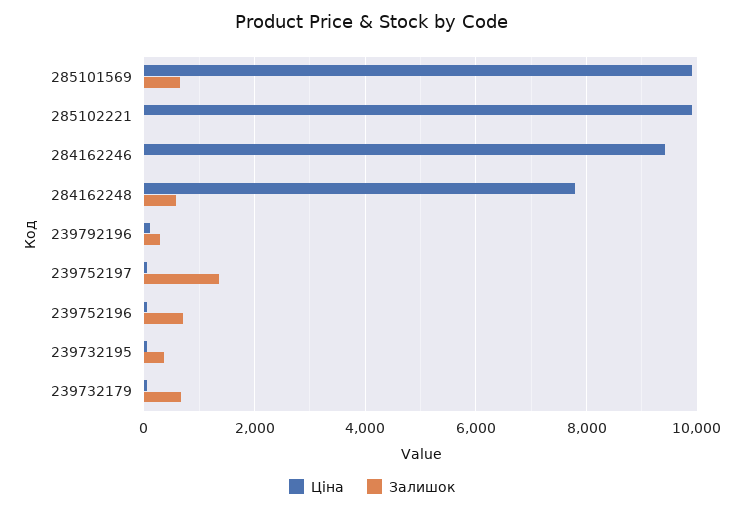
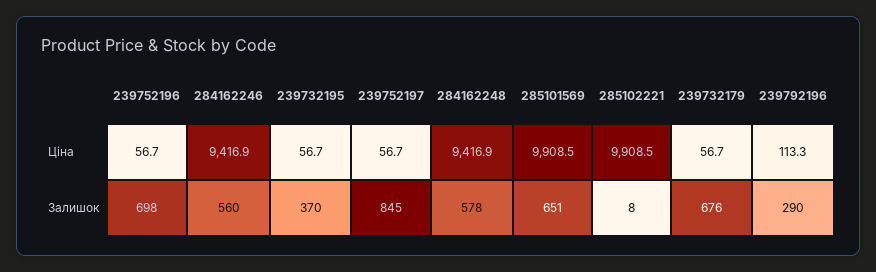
  {
    "Ціна": {
      "285101569": 9908.5,
      "285102221": 9908.5,
      "284162246": 9416.9,
-     "284162248": 7800,
+     "284162248": 9416.9,
      "239792196": 113.3,
      "239752197": 56.7,
      "239752196": 56.7,
      "239732195": 56.7,
      "239732179": 56.7
    },
    "Залишок": {
      "285101569": 651,
      "285102221": 8,
-     "284162246": 0,
+     "284162246": 560,
      "284162248": 578,
      "239792196": 290,
-     "239752197": 1400,
+     "239752197": 845,
      "239752196": 698,
      "239732195": 370,
      "239732179": 676
    }
  }

